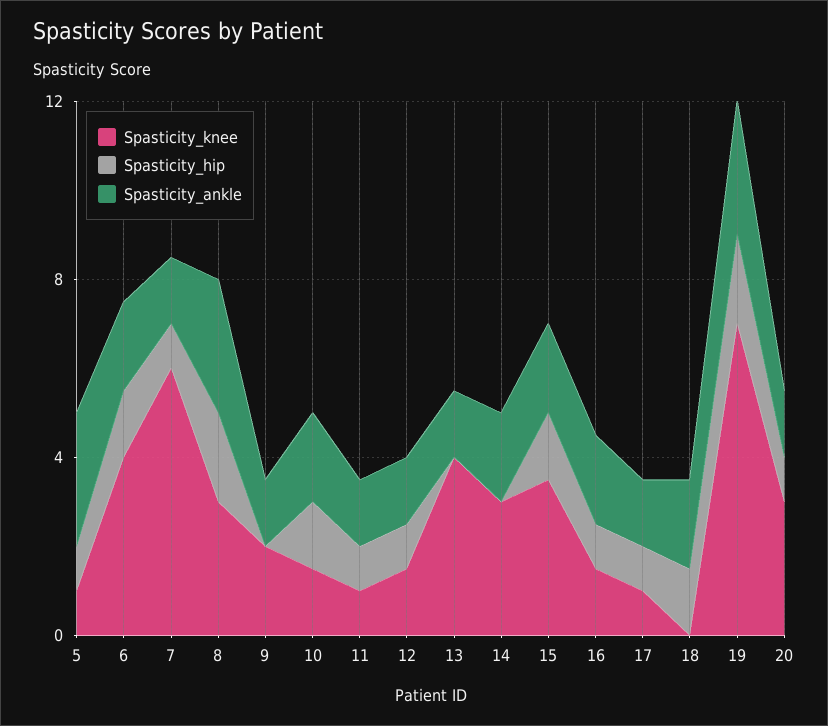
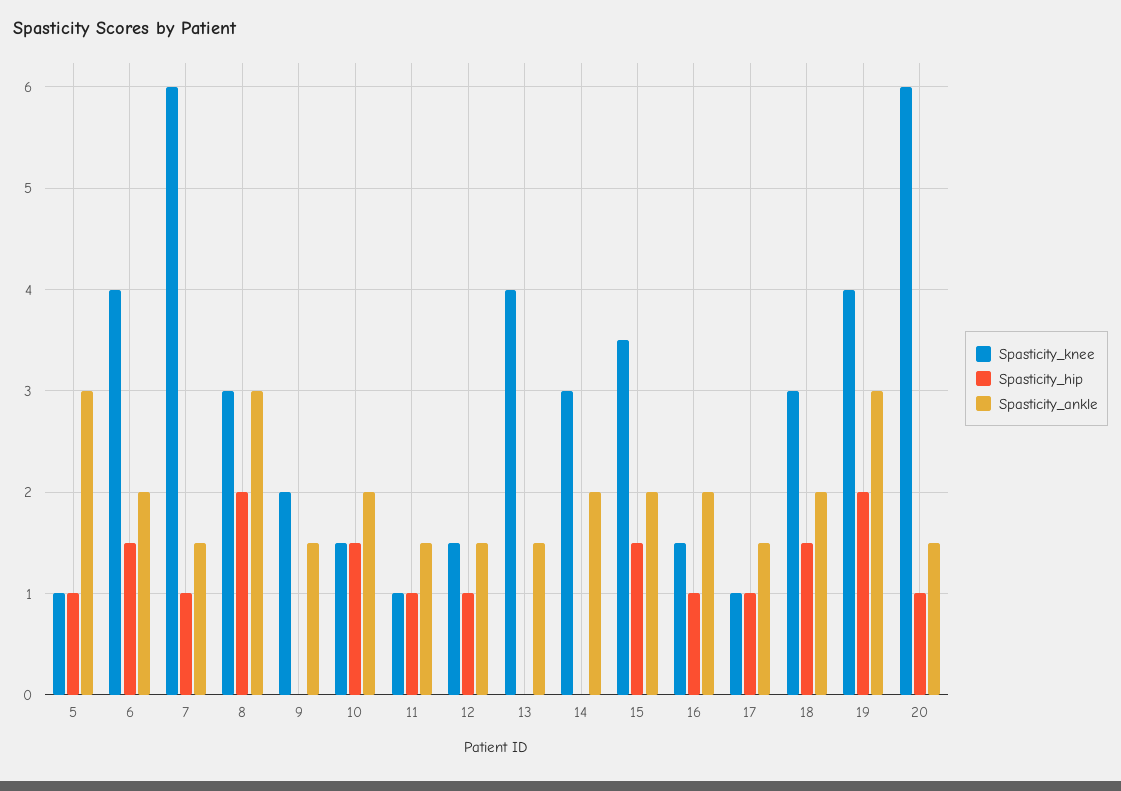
  {
    "Spasticity_knee": {
      "5": 1,
      "6": 4,
      "7": 6,
      "8": 3,
      "9": 2,
      "10": 1.5,
      "11": 1,
      "12": 1.5,
      "13": 4,
      "14": 3,
      "15": 3.5,
      "16": 1.5,
      "17": 1,
-     "18": 0,
+     "18": 3,
-     "19": 7,
+     "19": 4,
-     "20": 3
+     "20": 6
    },
    "Spasticity_hip": {
      "5": 1,
      "6": 1.5,
      "7": 1,
      "8": 2,
      "9": 0,
      "10": 1.5,
      "11": 1,
      "12": 1,
      "13": 0,
      "14": 0,
      "15": 1.5,
      "16": 1,
      "17": 1,
      "18": 1.5,
      "19": 2,
      "20": 1
    },
    "Spasticity_ankle": {
      "5": 3,
      "6": 2,
      "7": 1.5,
      "8": 3,
      "9": 1.5,
      "10": 2,
      "11": 1.5,
      "12": 1.5,
      "13": 1.5,
      "14": 2,
      "15": 2,
      "16": 2,
      "17": 1.5,
      "18": 2,
      "19": 3,
      "20": 1.5
    }
  }

